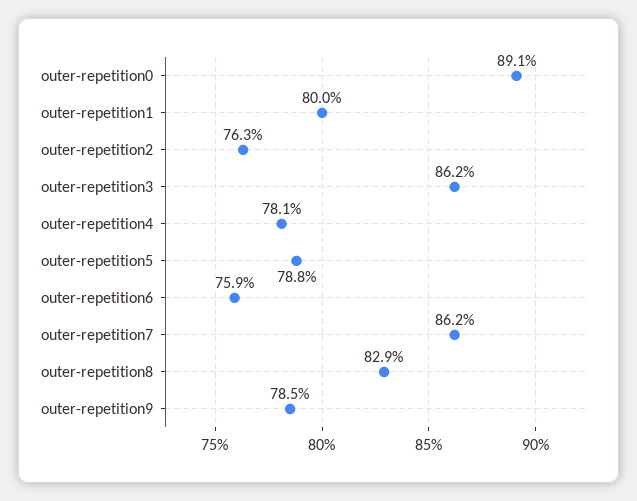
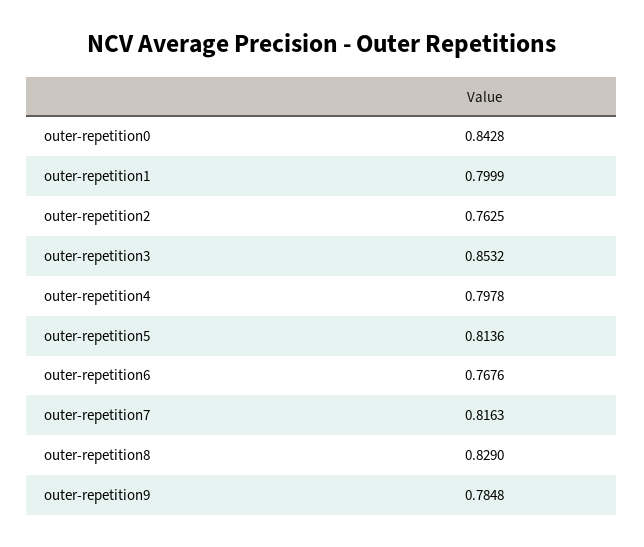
  {
-   "outer-repetition0": 0.891,
+   "outer-repetition0": 0.8428,
    "outer-repetition1": 0.7999,
    "outer-repetition2": 0.7625,
-   "outer-repetition3": 0.862,
+   "outer-repetition3": 0.8532,
-   "outer-repetition4": 0.781,
+   "outer-repetition4": 0.7978,
-   "outer-repetition5": 0.788,
+   "outer-repetition5": 0.8136,
-   "outer-repetition6": 0.759,
+   "outer-repetition6": 0.7676,
-   "outer-repetition7": 0.862,
+   "outer-repetition7": 0.8163,
    "outer-repetition8": 0.829,
    "outer-repetition9": 0.7848
  }

